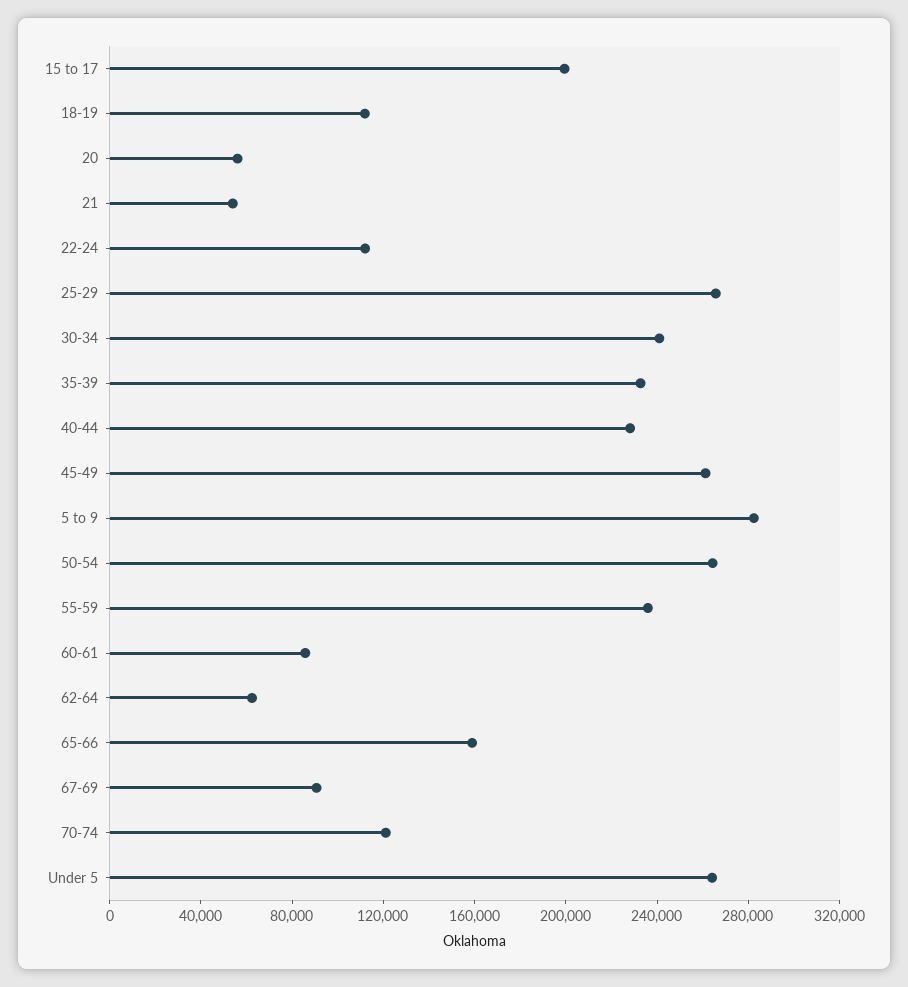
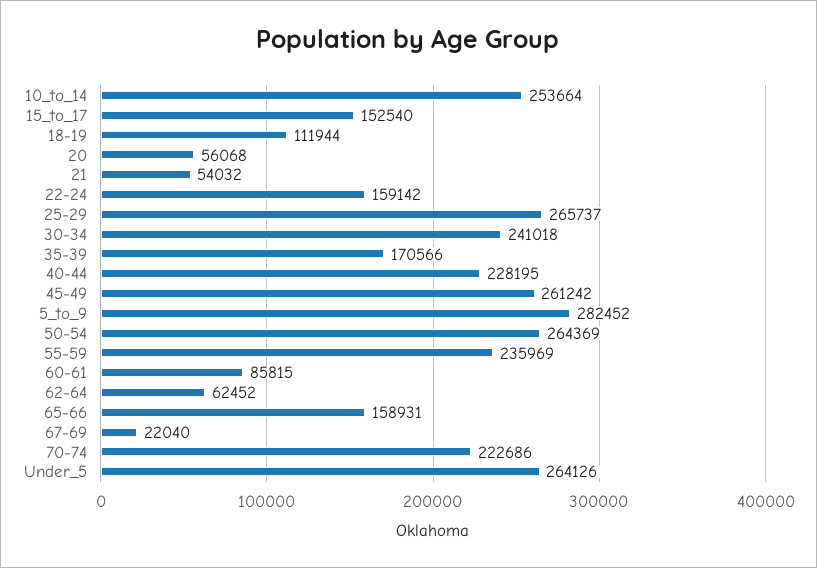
  {
-   "15 to 17": 200000,
+   "15 to 17": 152540,
    "18-19": 111944,
    "20": 56068,
    "21": 54032,
-   "22-24": 110000,
+   "22-24": 159142,
    "25-29": 265737,
    "30-34": 241018,
-   "35-39": 230000,
+   "35-39": 170566,
    "40-44": 228195,
    "45-49": 261242,
    "5 to 9": 282452,
    "50-54": 264369,
    "55-59": 235969,
    "60-61": 85815,
    "62-64": 62452,
    "65-66": 158931,
-   "67-69": 90000,
+   "67-69": 22040,
-   "70-74": 120000,
+   "70-74": 222686,
-   "Under 5": 264126
+   "Under 5": 264126,
+   "10_to_14": 253664
  }

